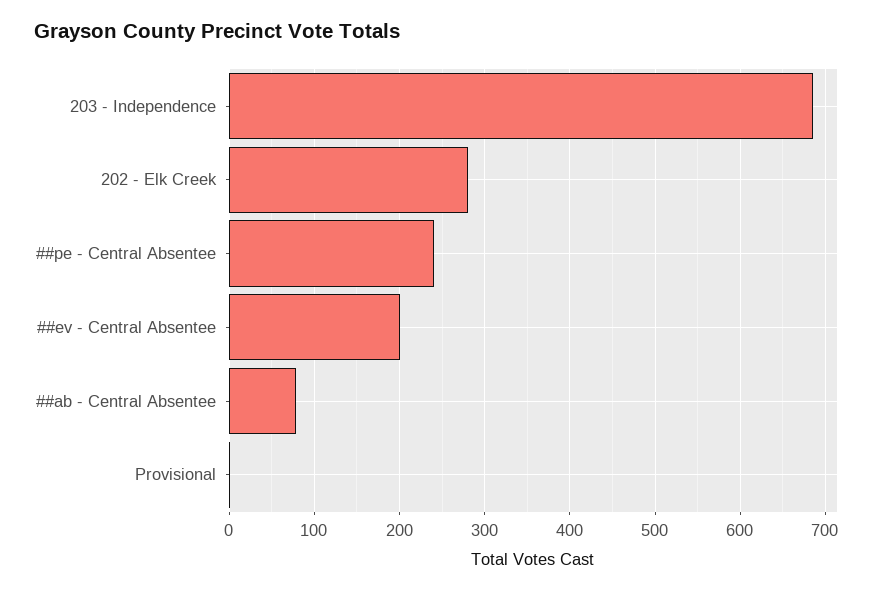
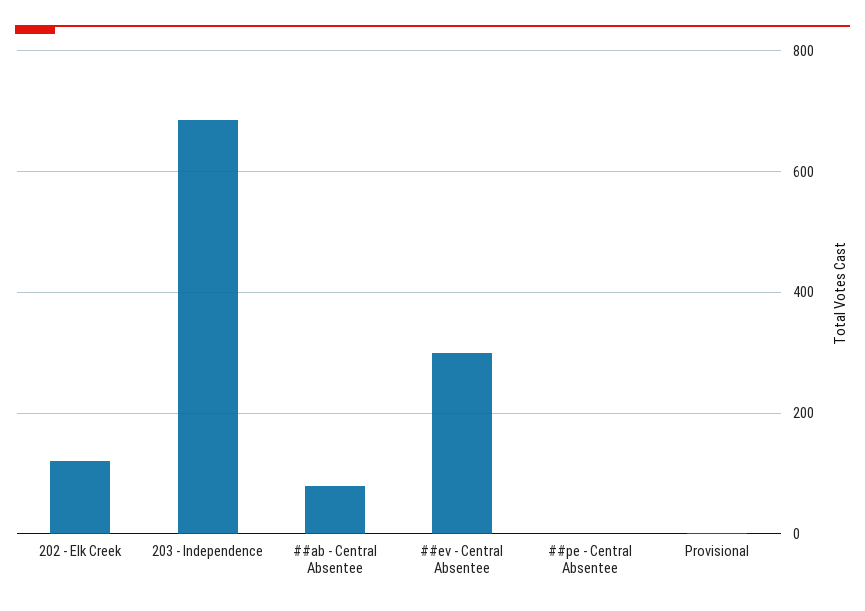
  {
    "203 - Independence": 690,
-   "202 - Elk Creek": 280,
+   "202 - Elk Creek": 120,
-   "##pe - Central Absentee": 240,
+   "##pe - Central Absentee": 0,
-   "##ev - Central Absentee": 200,
+   "##ev - Central Absentee": 300,
    "##ab - Central Absentee": 80,
    "Provisional": 0
  }

